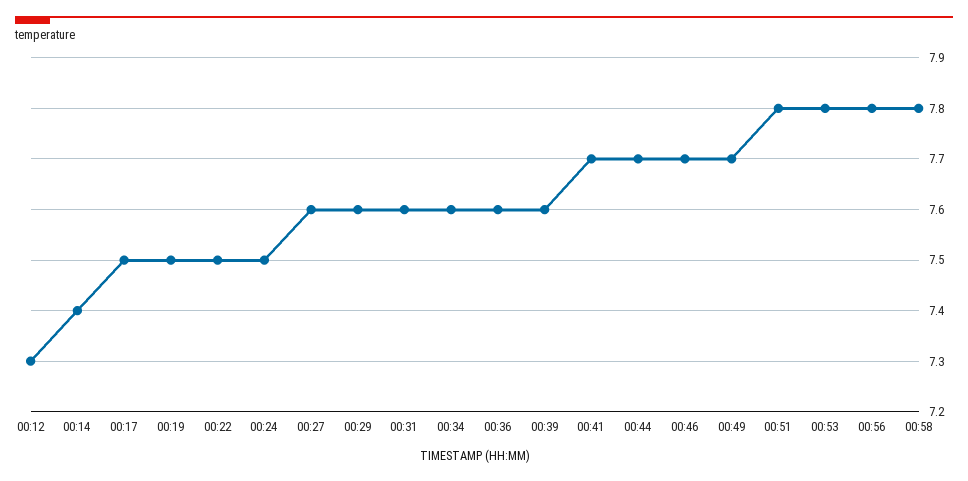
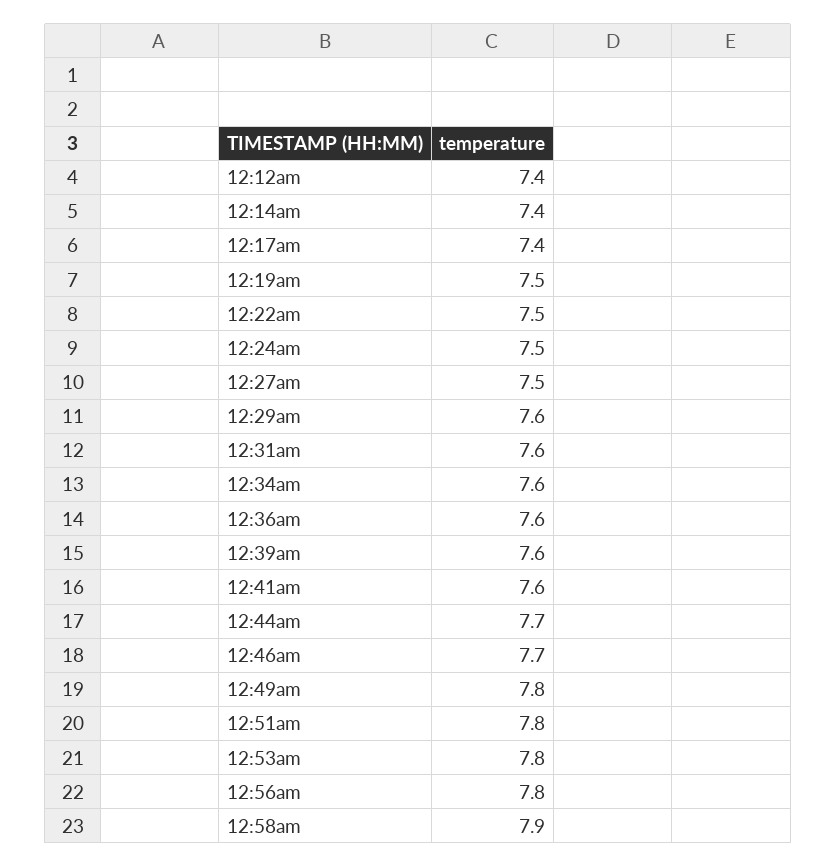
  {
-   "00:12": 7.3,
+   "00:12": 7.4,
    "00:14": 7.4,
-   "00:17": 7.5,
+   "00:17": 7.4,
    "00:19": 7.5,
    "00:22": 7.5,
    "00:24": 7.5,
-   "00:27": 7.6,
+   "00:27": 7.5,
    "00:29": 7.6,
    "00:31": 7.6,
    "00:34": 7.6,
    "00:36": 7.6,
    "00:39": 7.6,
-   "00:41": 7.7,
+   "00:41": 7.6,
    "00:44": 7.7,
    "00:46": 7.7,
-   "00:49": 7.7,
+   "00:49": 7.8,
    "00:51": 7.8,
    "00:53": 7.8,
    "00:56": 7.8,
-   "00:58": 7.8
+   "00:58": 7.9
  }

